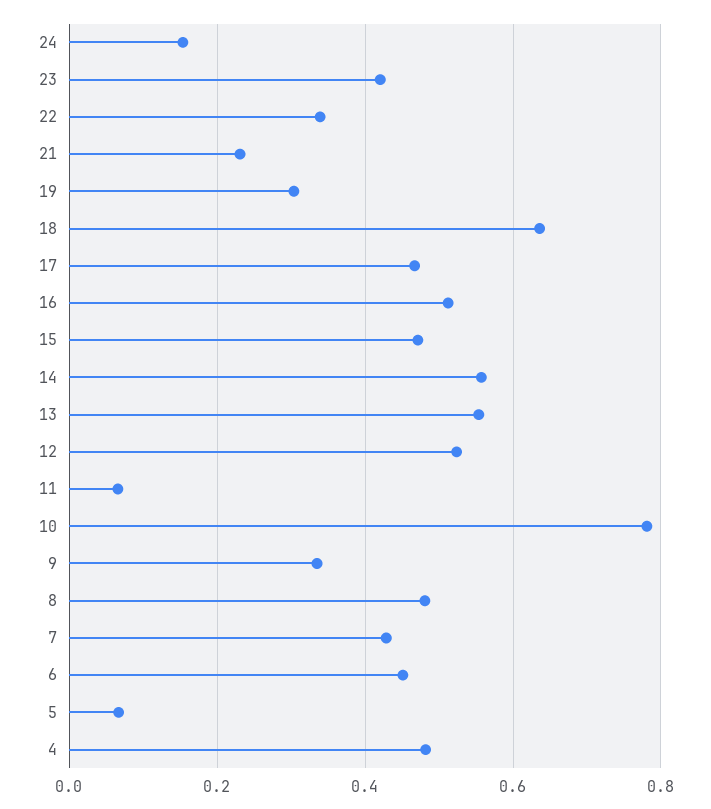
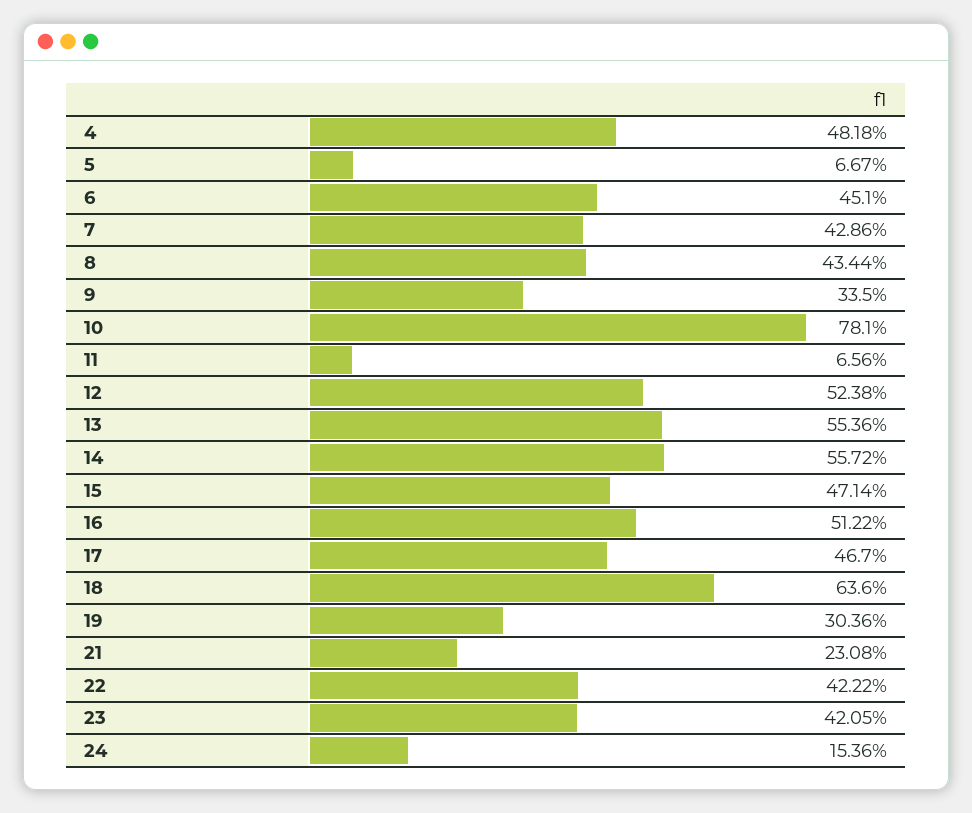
  {
    "24": 0.1536,
    "23": 0.4205,
-   "22": 0.34,
+   "22": 0.4222,
    "21": 0.2308,
    "19": 0.3036,
    "18": 0.636,
    "17": 0.467,
    "16": 0.5122,
    "15": 0.4714,
    "14": 0.5572,
    "13": 0.5536,
    "12": 0.5238,
    "11": 0.0656,
    "10": 0.781,
    "9": 0.335,
-   "8": 0.48,
+   "8": 0.4344,
    "7": 0.4286,
    "6": 0.451,
    "5": 0.0667,
    "4": 0.4818
  }

